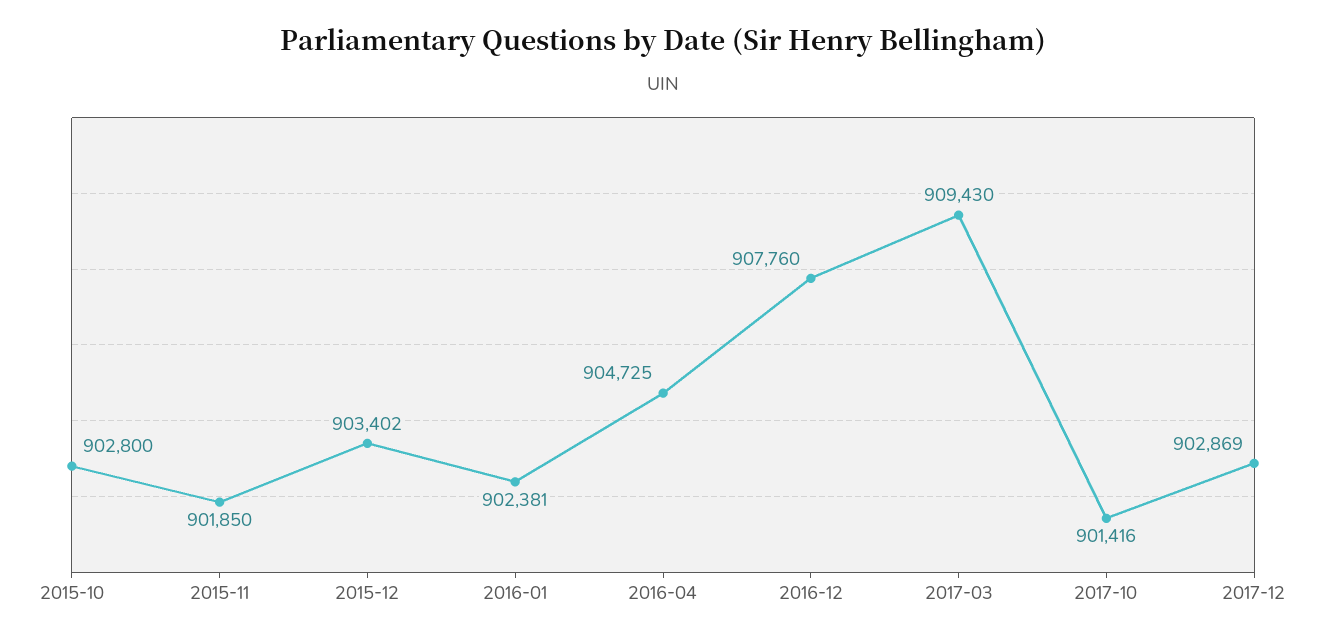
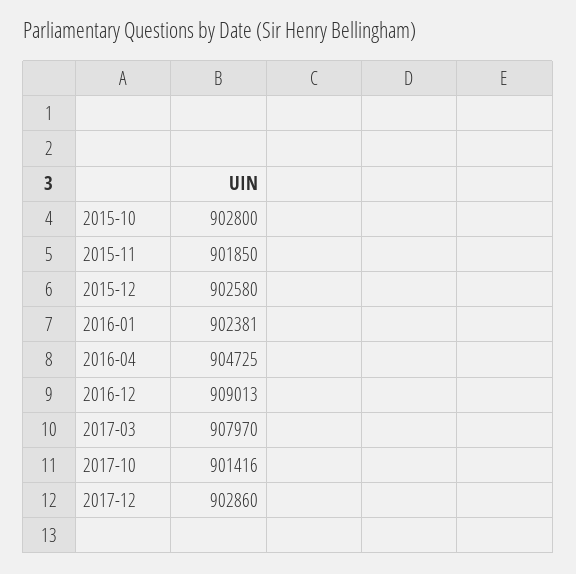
  {
    "2015-10": 902800,
    "2015-11": 901850,
-   "2015-12": 903402,
+   "2015-12": 902580,
    "2016-01": 902381,
    "2016-04": 904725,
-   "2016-12": 907760,
+   "2016-12": 909013,
-   "2017-03": 909430,
+   "2017-03": 907970,
    "2017-10": 901416,
-   "2017-12": 902869
+   "2017-12": 902860
  }

